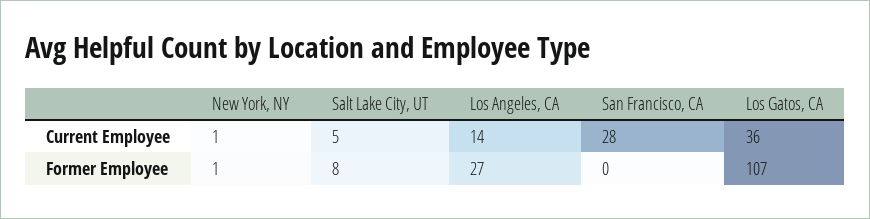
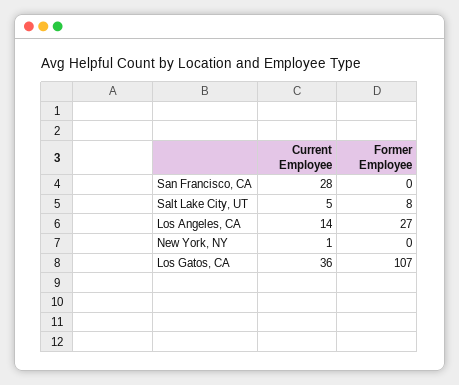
  {
    "New York, NY": {
      "Current Employee": 1,
-     "Former Employee": 1
+     "Former Employee": 0
    },
    "Salt Lake City, UT": {
      "Current Employee": 5,
      "Former Employee": 8
    },
    "Los Angeles, CA": {
      "Current Employee": 14,
      "Former Employee": 27
    },
    "San Francisco, CA": {
      "Current Employee": 28,
      "Former Employee": 0
    },
    "Los Gatos, CA": {
      "Current Employee": 36,
      "Former Employee": 107
    }
  }

